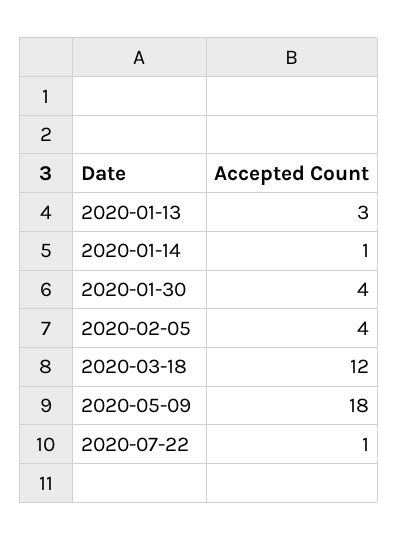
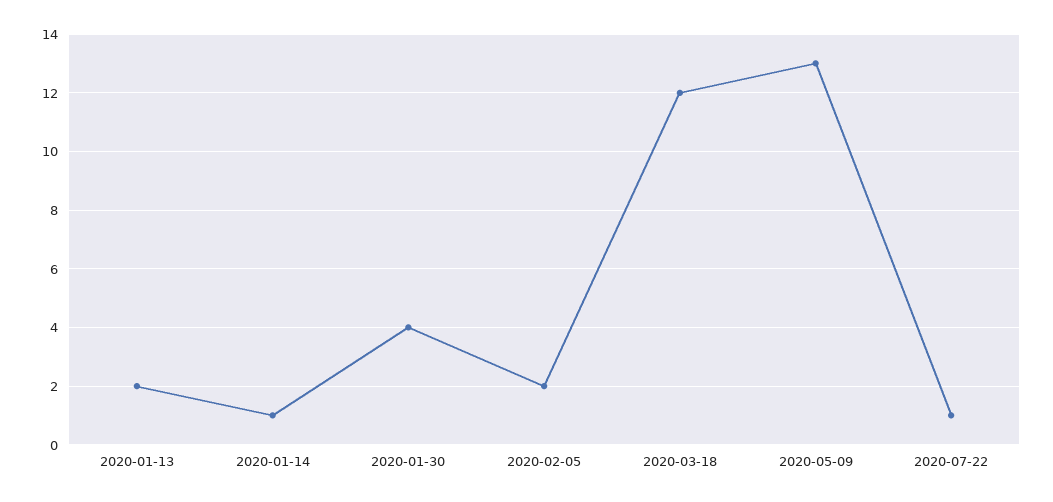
  {
-   "2020-01-13": 3,
+   "2020-01-13": 2,
    "2020-01-14": 1,
    "2020-01-30": 4,
-   "2020-02-05": 4,
+   "2020-02-05": 2,
    "2020-03-18": 12,
-   "2020-05-09": 18,
+   "2020-05-09": 13,
    "2020-07-22": 1
  }

